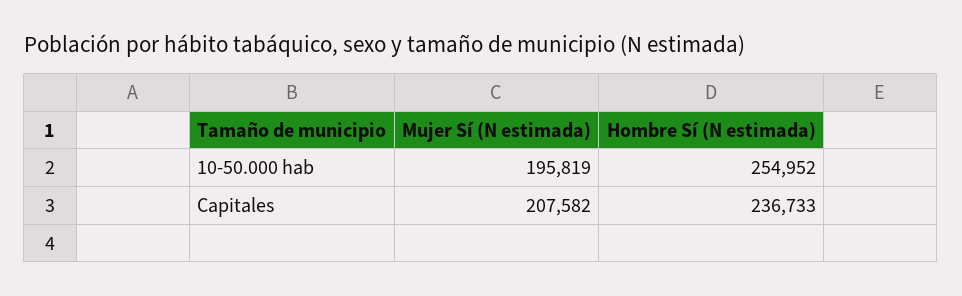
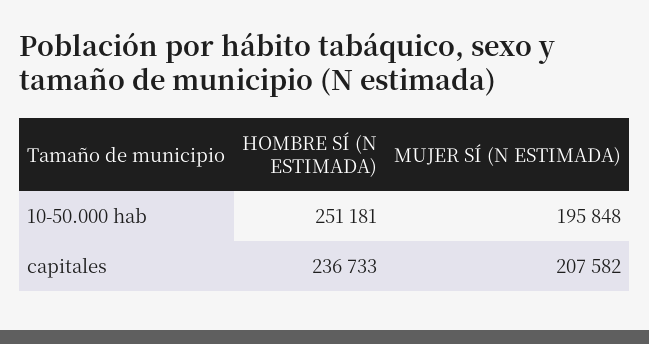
  {
    "Mujer Sí (N estimada)": {
-     "10-50.000 hab": 195819,
+     "10-50.000 hab": 195848,
      "Capitales": 207582
    },
    "Hombre Sí (N estimada)": {
-     "10-50.000 hab": 254952,
+     "10-50.000 hab": 251181,
      "Capitales": 236733
    }
  }

